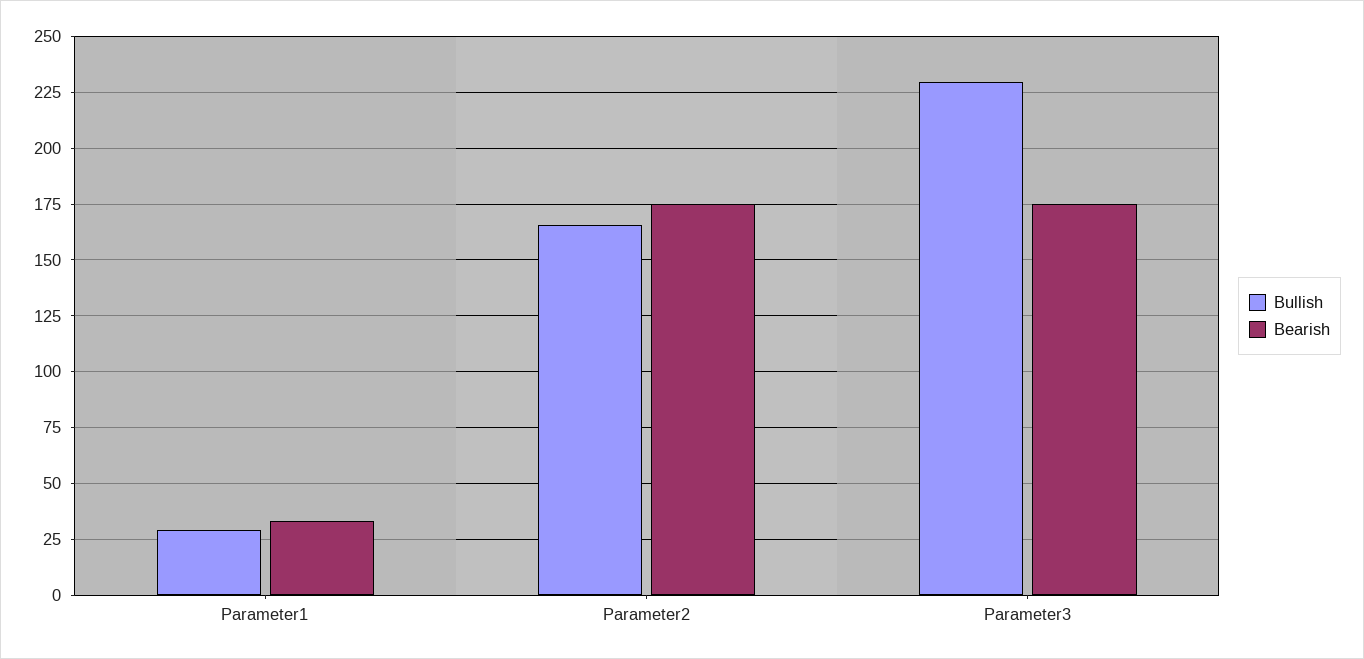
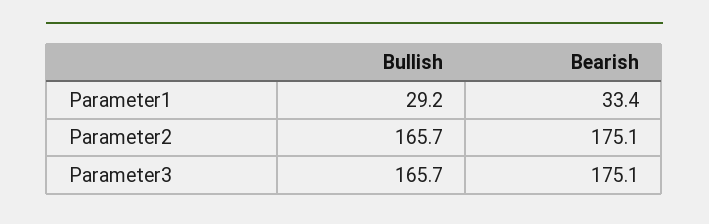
  {
    "Bullish": {
      "Parameter1": 29.2,
      "Parameter2": 165.7,
-     "Parameter3": 230
+     "Parameter3": 165.7
    },
    "Bearish": {
      "Parameter1": 33.4,
      "Parameter2": 175.1,
      "Parameter3": 175.1
    }
  }

